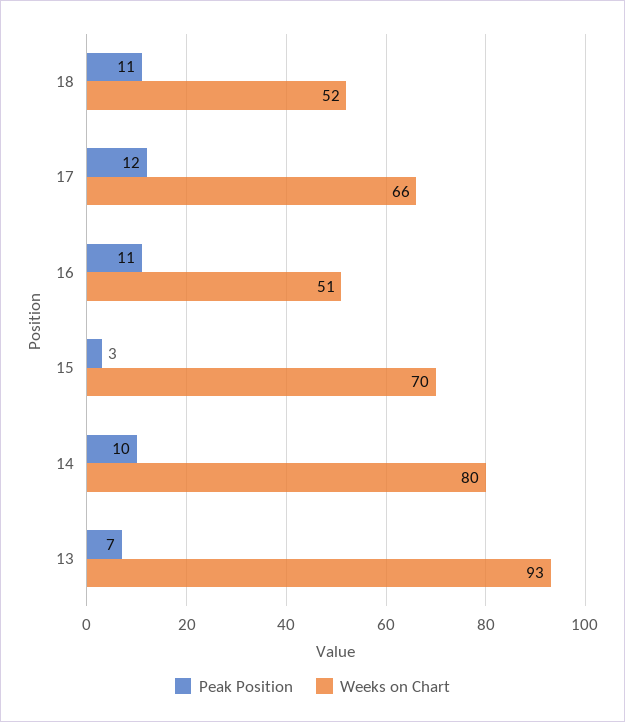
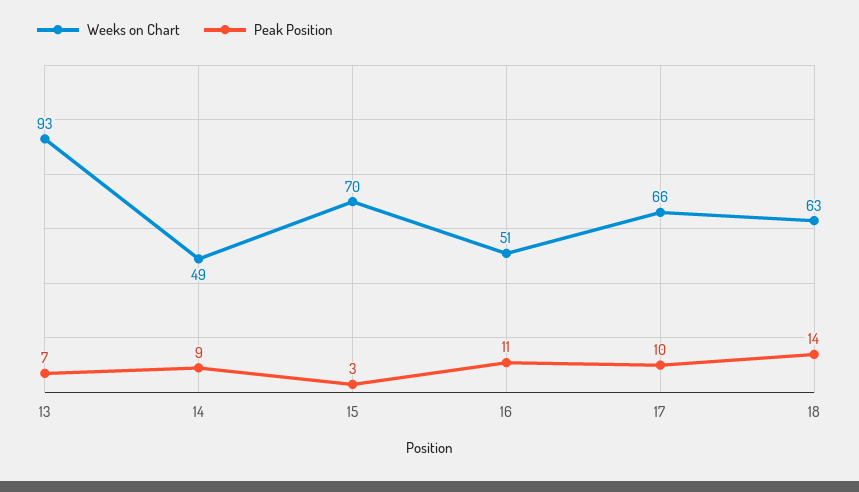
  {
    "Peak Position": {
-     "18": 11,
+     "18": 14,
-     "17": 12,
+     "17": 10,
      "16": 11,
      "15": 3,
-     "14": 10,
+     "14": 9,
      "13": 7
    },
    "Weeks on Chart": {
-     "18": 52,
+     "18": 63,
      "17": 66,
      "16": 51,
      "15": 70,
-     "14": 80,
+     "14": 49,
      "13": 93
    }
  }

